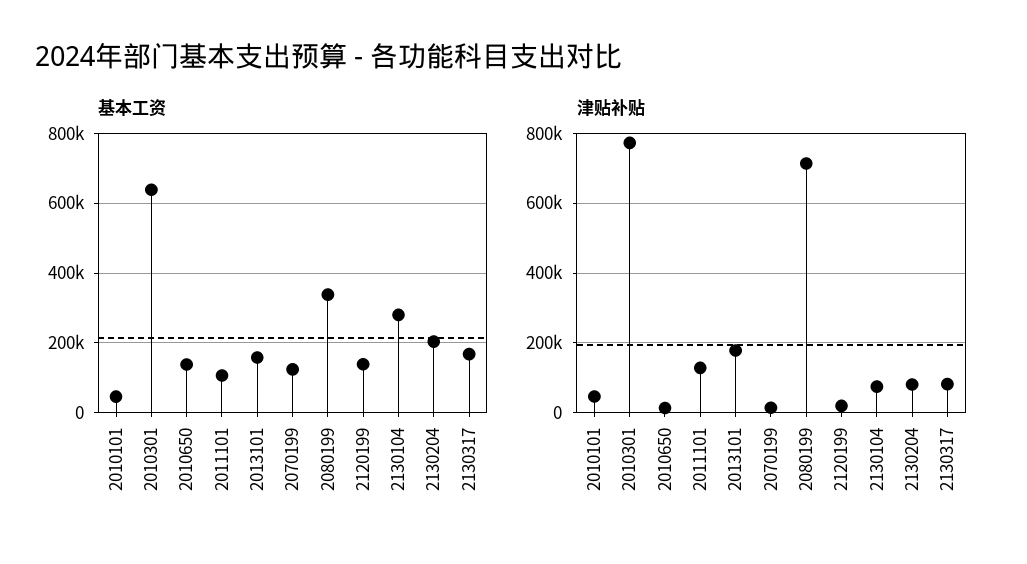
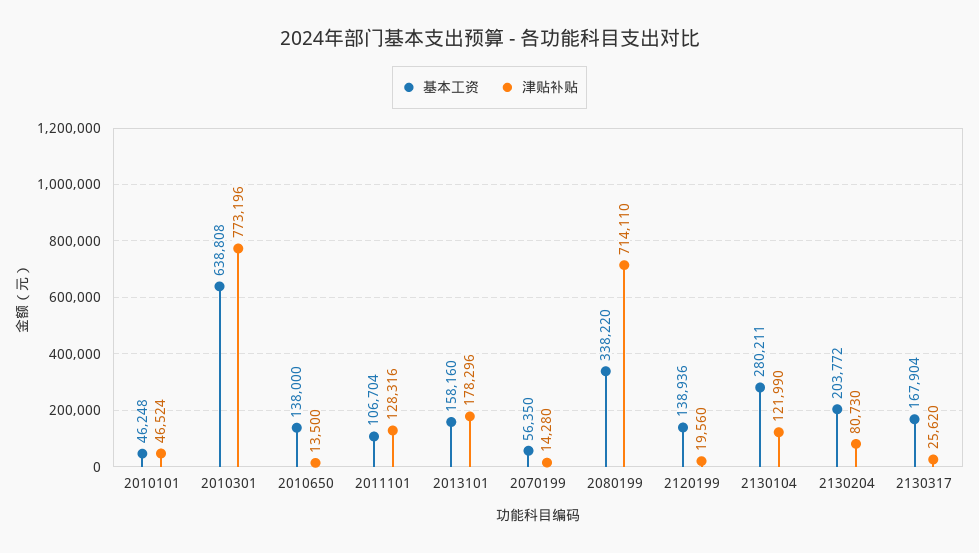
  {
    "基本工资": {
      "2010101": 46248,
      "2010301": 638808,
      "2010650": 138000,
      "2011101": 106704,
      "2013101": 158160,
-     "2070199": 120000,
+     "2070199": 56350,
      "2080199": 338220,
      "2120199": 138936,
      "2130104": 280211,
      "2130204": 203772,
      "2130317": 167904
    },
    "津贴补贴": {
      "2010101": 46524,
      "2010301": 773196,
      "2010650": 13500,
      "2011101": 128316,
      "2013101": 178296,
      "2070199": 14280,
      "2080199": 714110,
      "2120199": 19560,
-     "2130104": 80000,
+     "2130104": 121990,
      "2130204": 80730,
-     "2130317": 80000
+     "2130317": 25620
    }
  }

